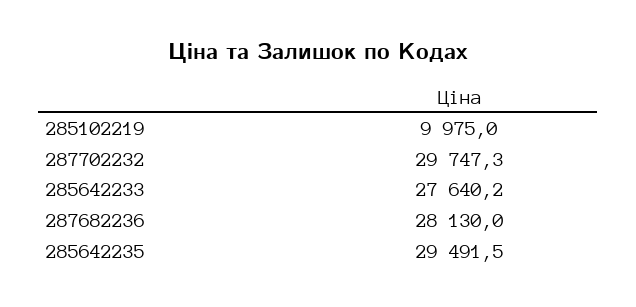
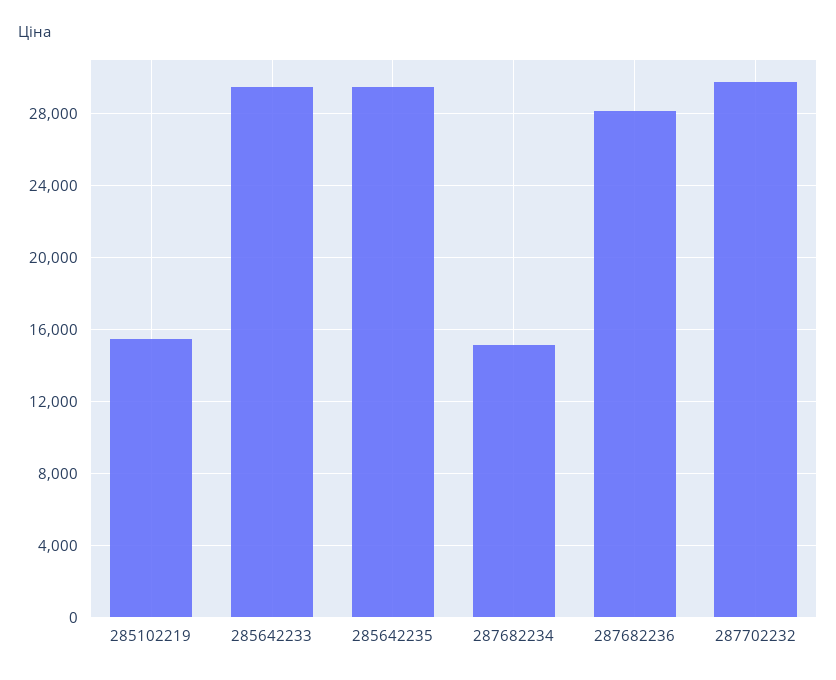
  {
-   "285102219": 9975,
+   "285102219": 15500,
    "287702232": 29747.3,
-   "285642233": 27640.2,
+   "285642233": 29500,
    "287682236": 28130,
-   "285642235": 29491.5
+   "285642235": 29491.5,
+   "287682234": 15000
  }

